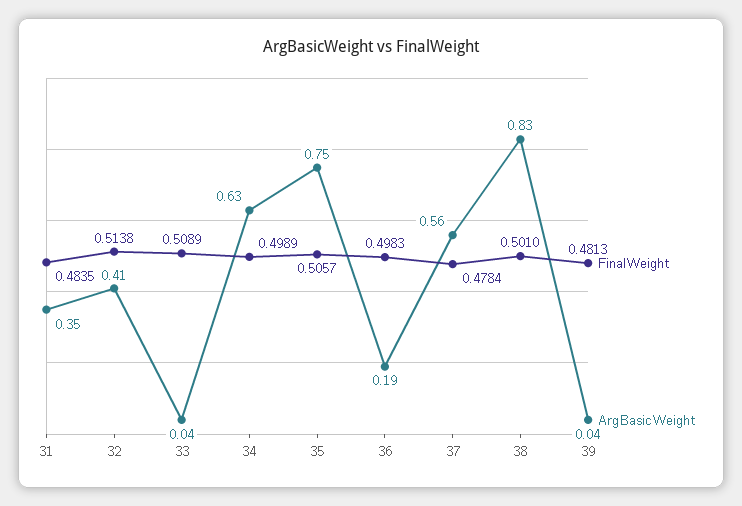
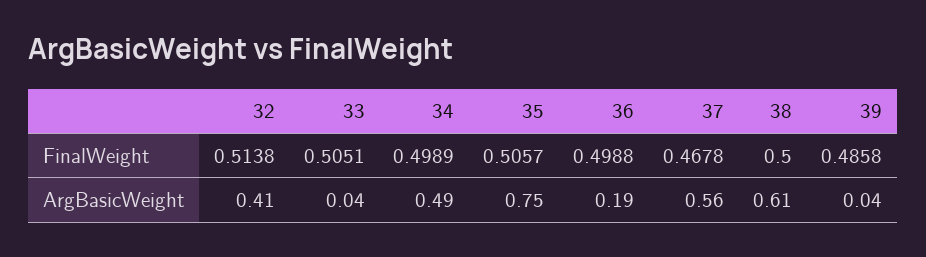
  {
    "FinalWeight": {
-     "31": 0.4835,
      "32": 0.5138,
-     "33": 0.5089,
+     "33": 0.5051,
      "34": 0.4989,
      "35": 0.5057,
-     "36": 0.4983,
+     "36": 0.4988,
-     "37": 0.4784,
+     "37": 0.4678,
-     "38": 0.501,
+     "38": 0.5,
-     "39": 0.4813
+     "39": 0.4858
    },
    "ArgBasicWeight": {
-     "31": 0.35,
      "32": 0.41,
      "33": 0.04,
-     "34": 0.63,
+     "34": 0.49,
      "35": 0.75,
      "36": 0.19,
      "37": 0.56,
-     "38": 0.83,
+     "38": 0.61,
      "39": 0.04
    }
  }

